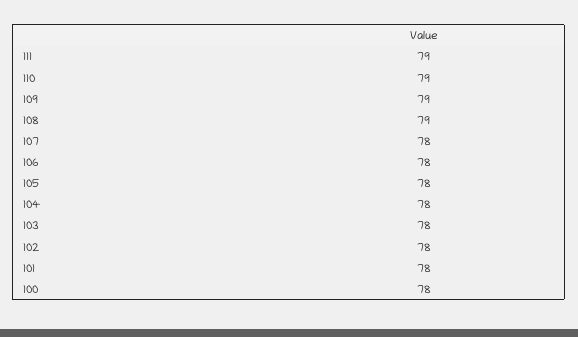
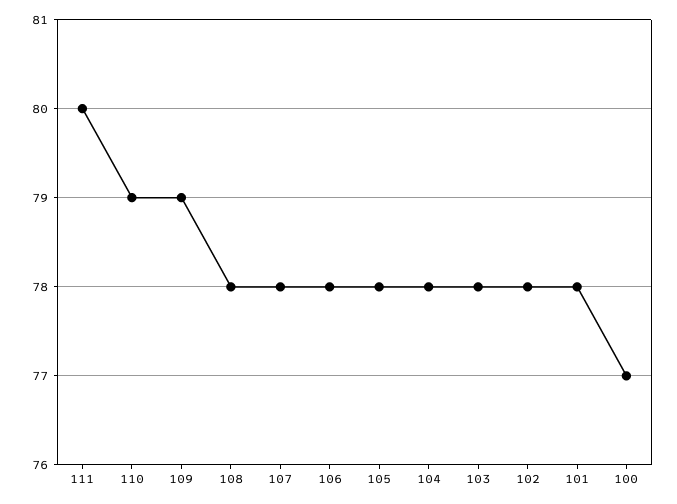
  {
-   "111": 79,
+   "111": 80,
    "110": 79,
    "109": 79,
-   "108": 79,
+   "108": 78,
    "107": 78,
    "106": 78,
    "105": 78,
    "104": 78,
    "103": 78,
    "102": 78,
    "101": 78,
-   "100": 78
+   "100": 77
  }

